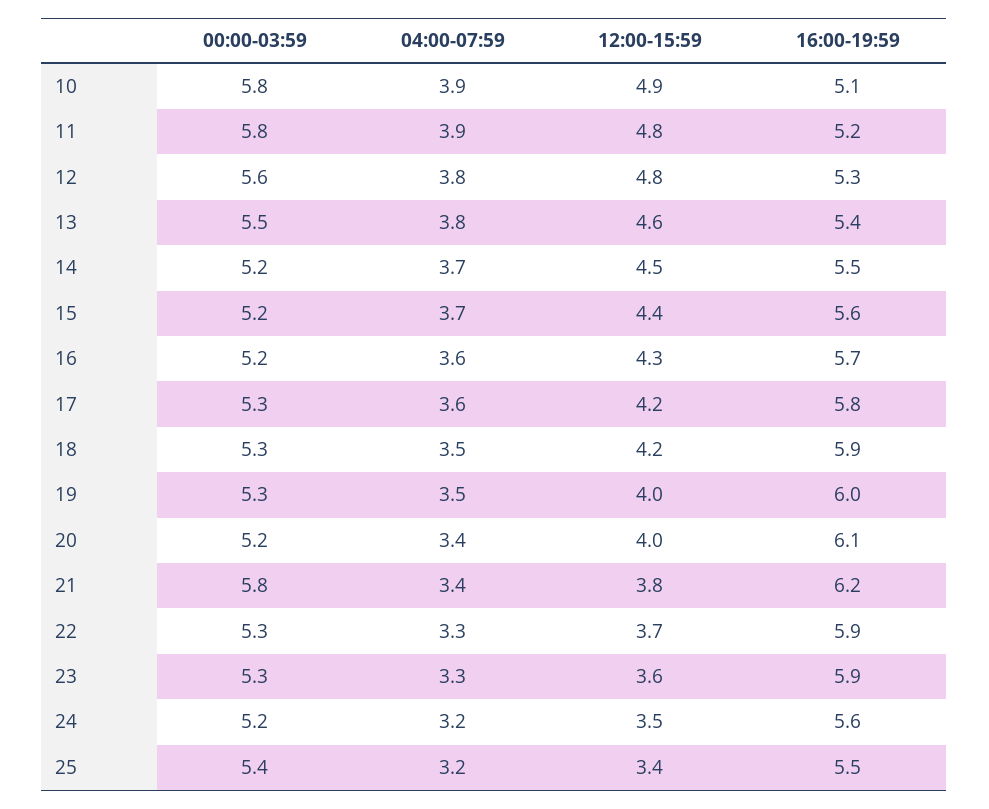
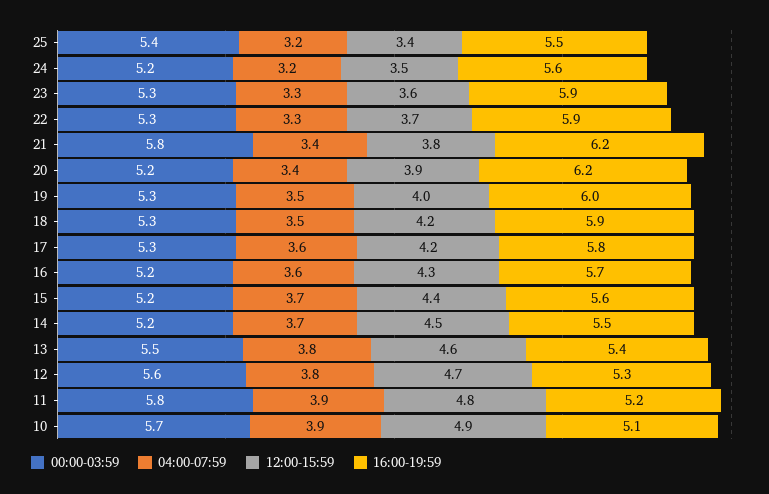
  {
    "00:00-03:59": {
-     "10": 5.8,
+     "10": 5.7,
      "11": 5.8,
      "12": 5.6,
      "13": 5.5,
      "14": 5.2,
      "15": 5.2,
      "16": 5.2,
      "17": 5.3,
      "18": 5.3,
      "19": 5.3,
      "20": 5.2,
      "21": 5.8,
      "22": 5.3,
      "23": 5.3,
      "24": 5.2,
      "25": 5.4
    },
    "04:00-07:59": {
      "10": 3.9,
      "11": 3.9,
      "12": 3.8,
      "13": 3.8,
      "14": 3.7,
      "15": 3.7,
      "16": 3.6,
      "17": 3.6,
      "18": 3.5,
      "19": 3.5,
      "20": 3.4,
      "21": 3.4,
      "22": 3.3,
      "23": 3.3,
      "24": 3.2,
      "25": 3.2
    },
    "12:00-15:59": {
      "10": 4.9,
      "11": 4.8,
-     "12": 4.8,
+     "12": 4.7,
      "13": 4.6,
      "14": 4.5,
      "15": 4.4,
      "16": 4.3,
      "17": 4.2,
      "18": 4.2,
      "19": 4,
-     "20": 4,
+     "20": 3.9,
      "21": 3.8,
      "22": 3.7,
      "23": 3.6,
      "24": 3.5,
      "25": 3.4
    },
    "16:00-19:59": {
      "10": 5.1,
      "11": 5.2,
      "12": 5.3,
      "13": 5.4,
      "14": 5.5,
      "15": 5.6,
      "16": 5.7,
      "17": 5.8,
      "18": 5.9,
      "19": 6,
-     "20": 6.1,
+     "20": 6.2,
      "21": 6.2,
      "22": 5.9,
      "23": 5.9,
      "24": 5.6,
      "25": 5.5
    }
  }

